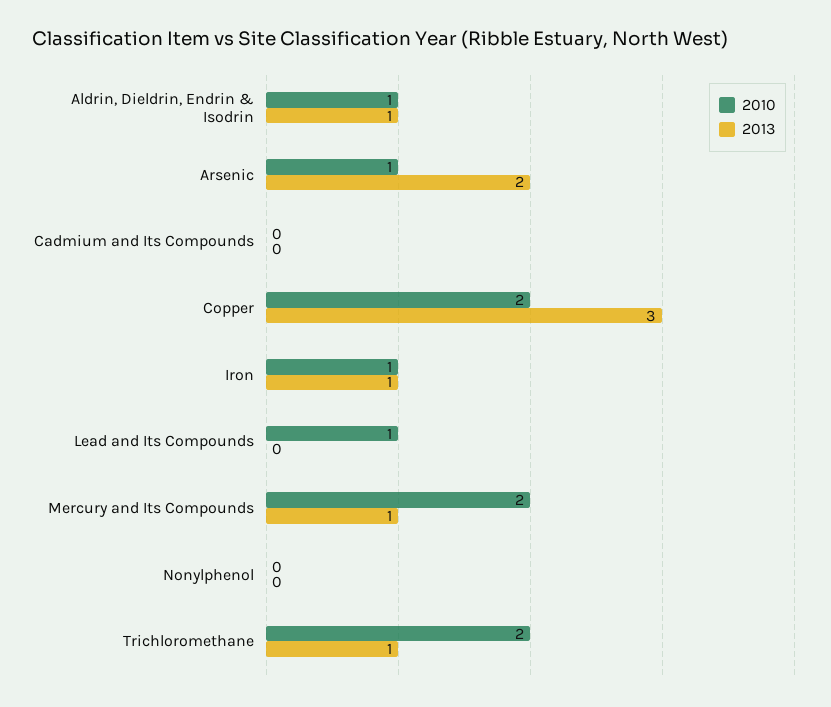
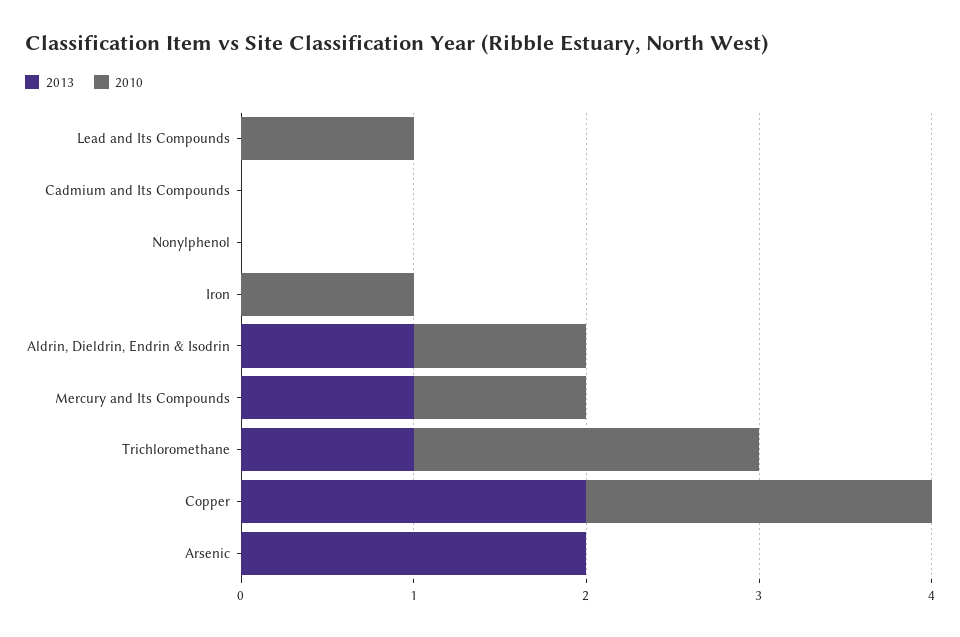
  {
    "2010": {
      "Aldrin, Dieldrin, Endrin & Isodrin": 1,
-     "Arsenic": 1,
+     "Arsenic": 0,
      "Cadmium and Its Compounds": 0,
      "Copper": 2,
      "Iron": 1,
      "Lead and Its Compounds": 1,
-     "Mercury and Its Compounds": 2,
+     "Mercury and Its Compounds": 1,
      "Nonylphenol": 0,
      "Trichloromethane": 2
    },
    "2013": {
      "Aldrin, Dieldrin, Endrin & Isodrin": 1,
      "Arsenic": 2,
      "Cadmium and Its Compounds": 0,
-     "Copper": 3,
+     "Copper": 2,
-     "Iron": 1,
+     "Iron": 0,
      "Lead and Its Compounds": 0,
      "Mercury and Its Compounds": 1,
      "Nonylphenol": 0,
      "Trichloromethane": 1
    }
  }

